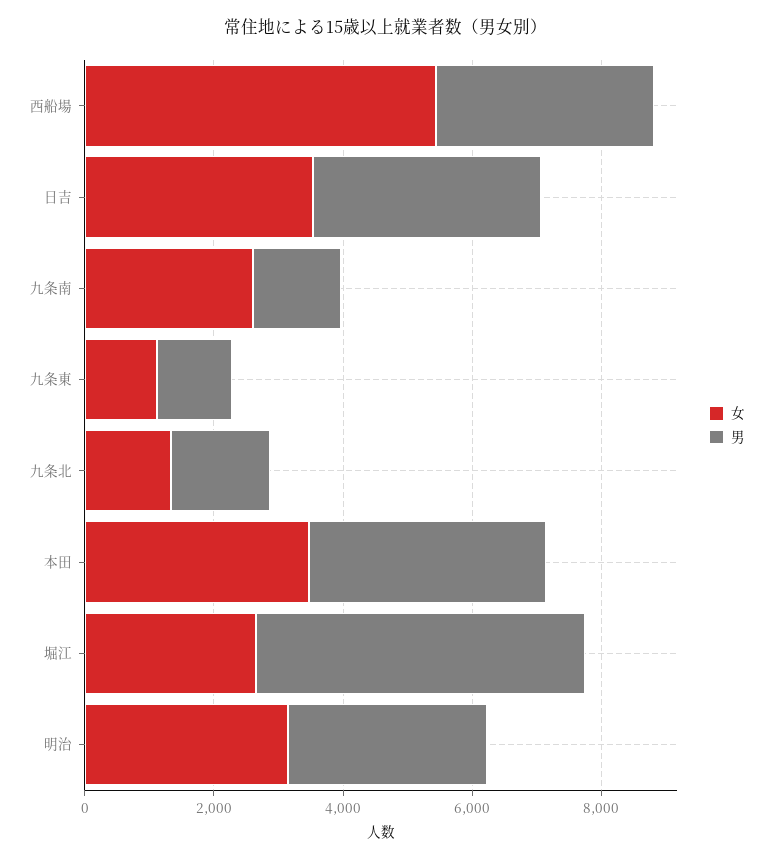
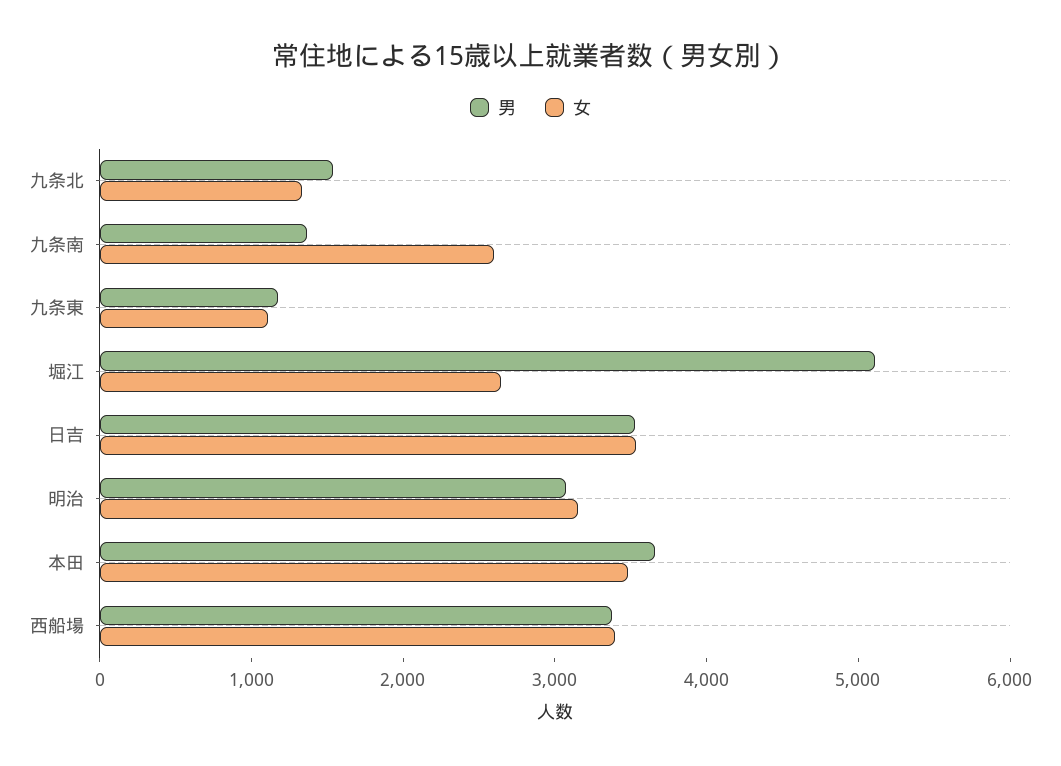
  {
    "女": {
-     "西船場": 5500,
+     "西船場": 3400,
      "日吉": 3600,
      "九条南": 2600,
      "九条東": 1200,
      "九条北": 1400,
      "本田": 3400,
      "堀江": 2600,
      "明治": 3200
    },
    "男": {
      "西船場": 3400,
      "日吉": 3600,
      "九条南": 1400,
      "九条東": 1200,
      "九条北": 1600,
      "本田": 3600,
      "堀江": 5200,
      "明治": 3000
    }
  }

